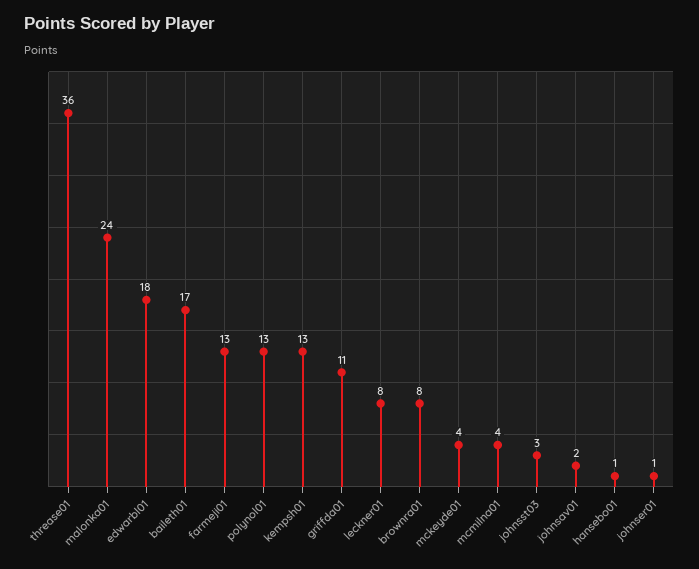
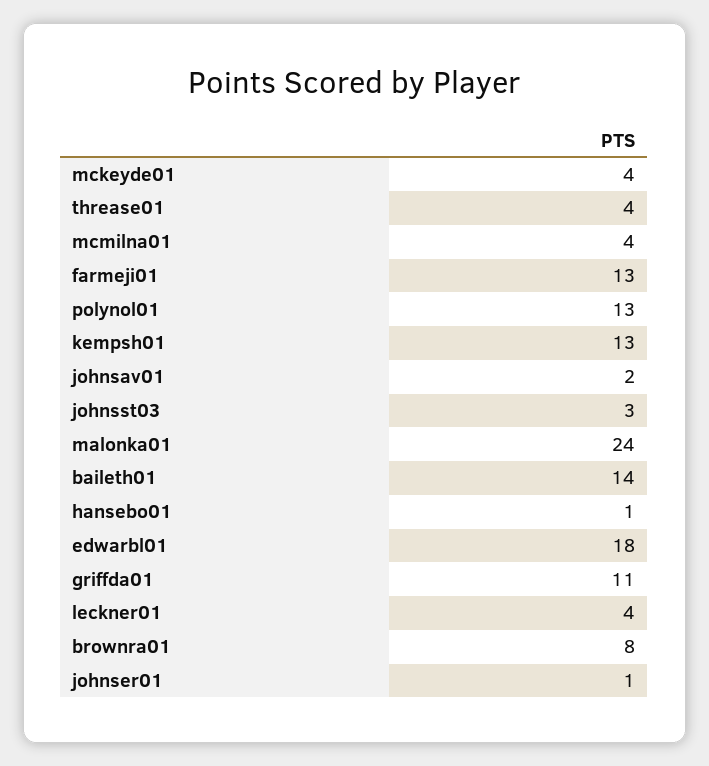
  {
-   "threase01": 36,
+   "threase01": 4,
    "malonka01": 24,
    "edwarbl01": 18,
-   "baileth01": 17,
+   "baileth01": 14,
    "farmeji01": 13,
    "polynol01": 13,
    "kempsh01": 13,
    "griffda01": 11,
-   "leckner01": 8,
+   "leckner01": 4,
    "brownra01": 8,
    "mckeyde01": 4,
    "mcmilna01": 4,
    "johnsst03": 3,
    "johnsav01": 2,
    "hansebo01": 1,
    "johnser01": 1
  }

